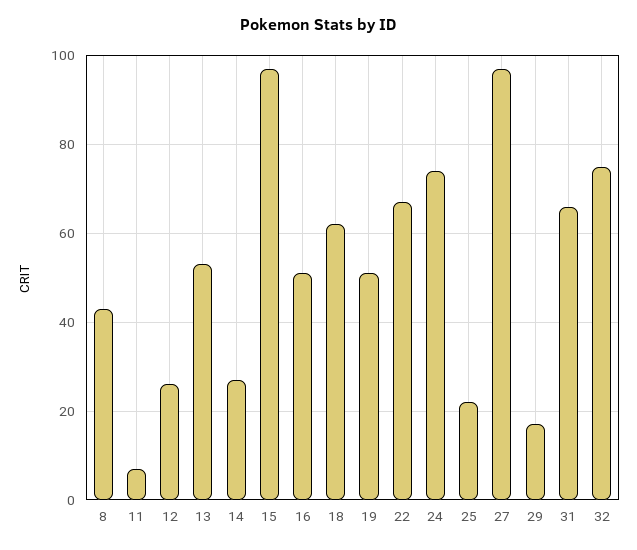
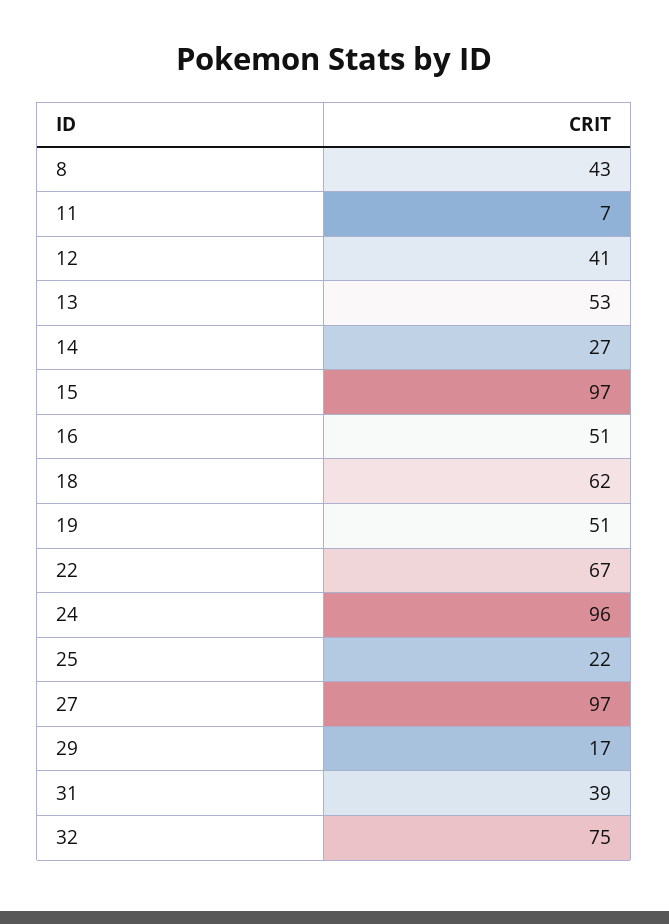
  {
    "8": 43,
    "11": 7,
-   "12": 25,
+   "12": 41,
    "13": 53,
    "14": 27,
    "15": 97,
    "16": 51,
    "18": 62,
    "19": 51,
    "22": 67,
-   "24": 75,
+   "24": 96,
    "25": 22,
    "27": 97,
    "29": 17,
-   "31": 65,
+   "31": 39,
    "32": 75
  }

